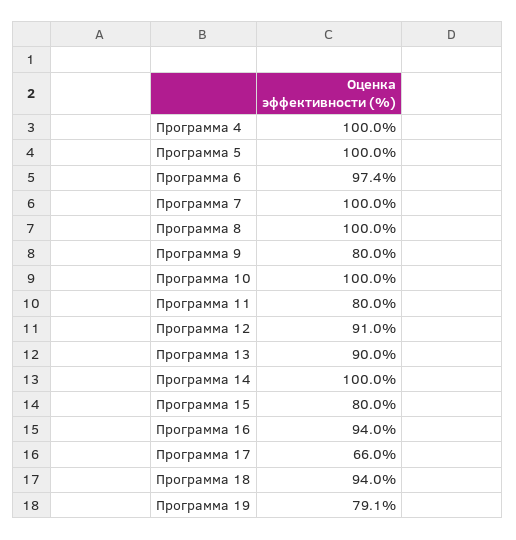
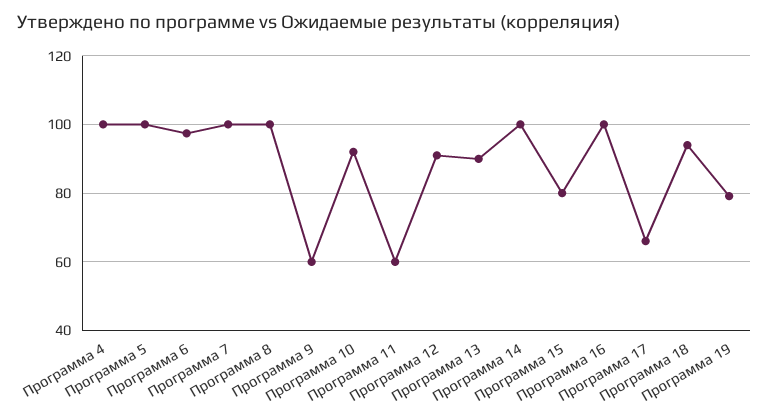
  {
    "Программа 4": 100,
    "Программа 5": 100,
    "Программа 6": 97.4,
    "Программа 7": 100,
    "Программа 8": 100,
-   "Программа 9": 80,
+   "Программа 9": 60,
-   "Программа 10": 100,
+   "Программа 10": 92,
-   "Программа 11": 80,
+   "Программа 11": 60,
    "Программа 12": 91,
    "Программа 13": 90,
    "Программа 14": 100,
    "Программа 15": 80,
-   "Программа 16": 94,
+   "Программа 16": 100,
    "Программа 17": 66,
    "Программа 18": 94,
    "Программа 19": 79.1
  }

